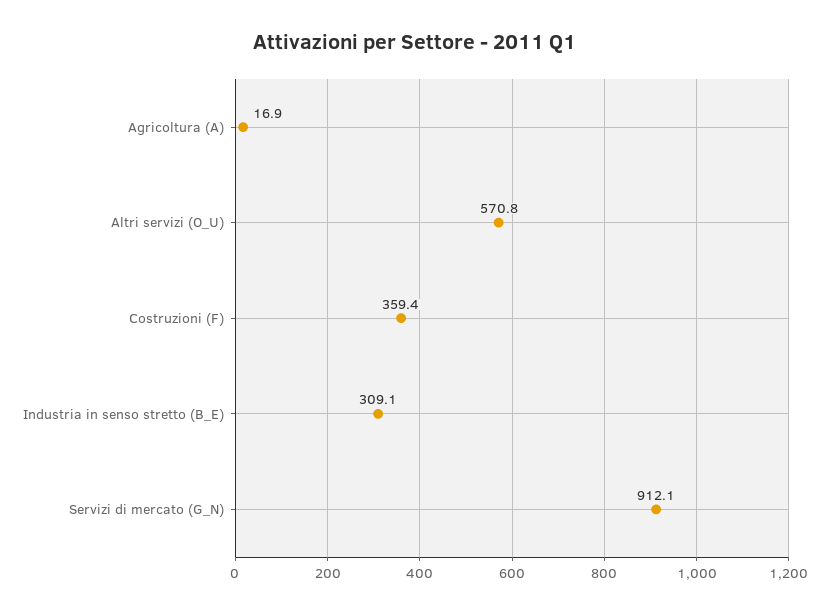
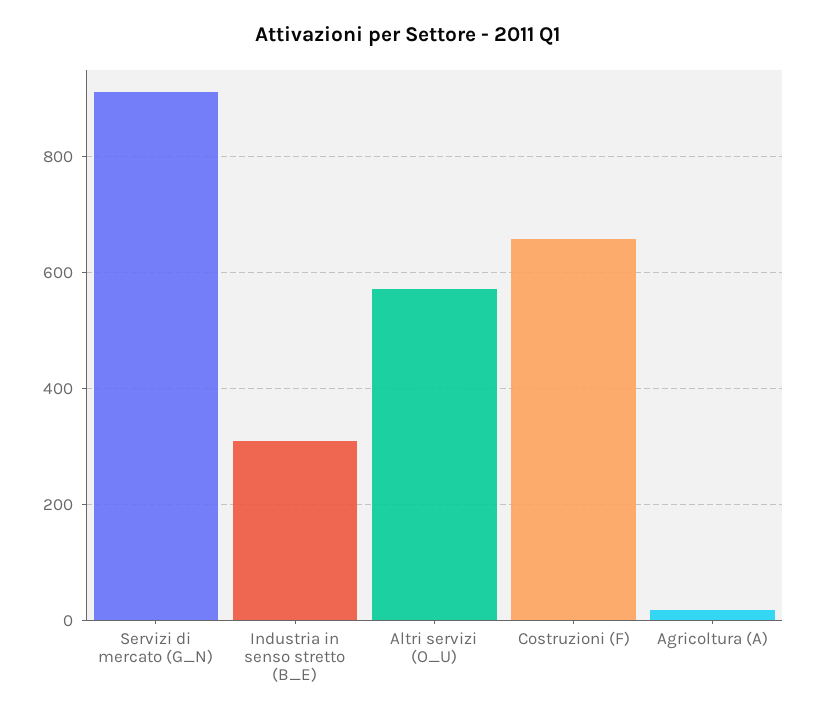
  {
    "Agricoltura (A)": 16.9,
    "Altri servizi (O_U)": 570.8,
-   "Costruzioni (F)": 359.4,
+   "Costruzioni (F)": 660,
    "Industria in senso stretto (B_E)": 309.1,
    "Servizi di mercato (G_N)": 912.1
  }

